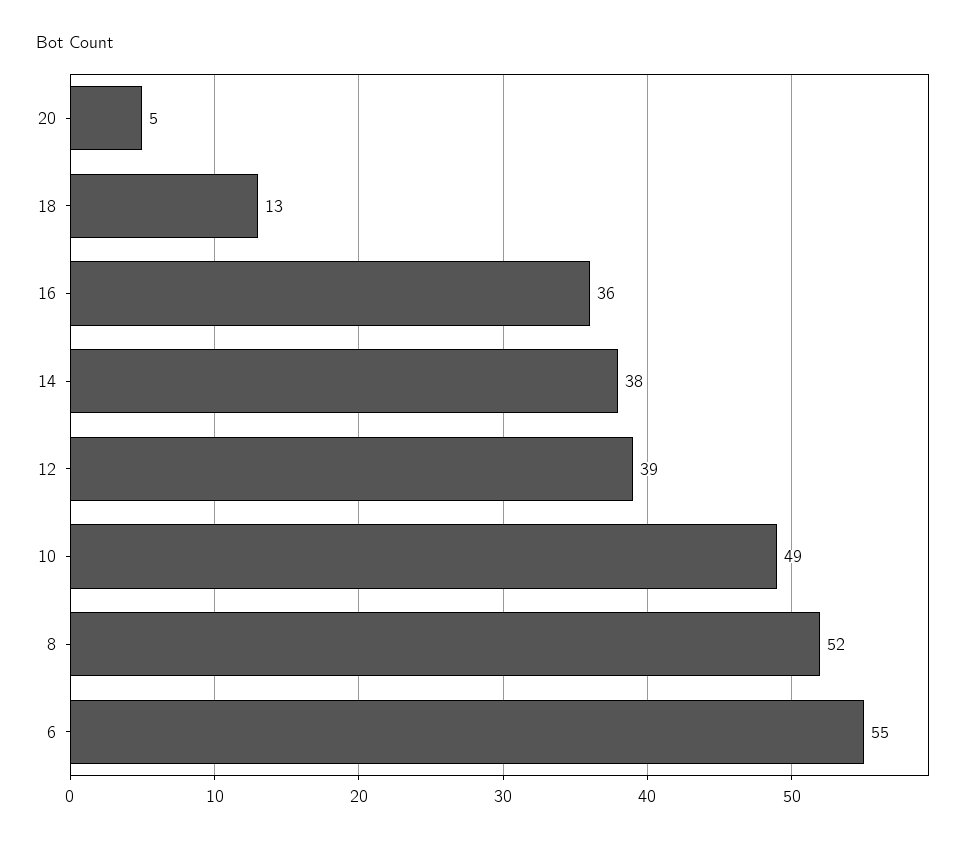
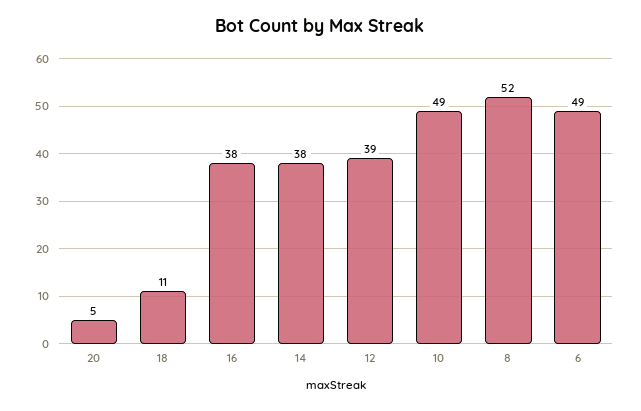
  {
    "20": 5,
-   "18": 13,
+   "18": 11,
-   "16": 36,
+   "16": 38,
    "14": 38,
    "12": 39,
    "10": 49,
    "8": 52,
-   "6": 55
+   "6": 49
  }

